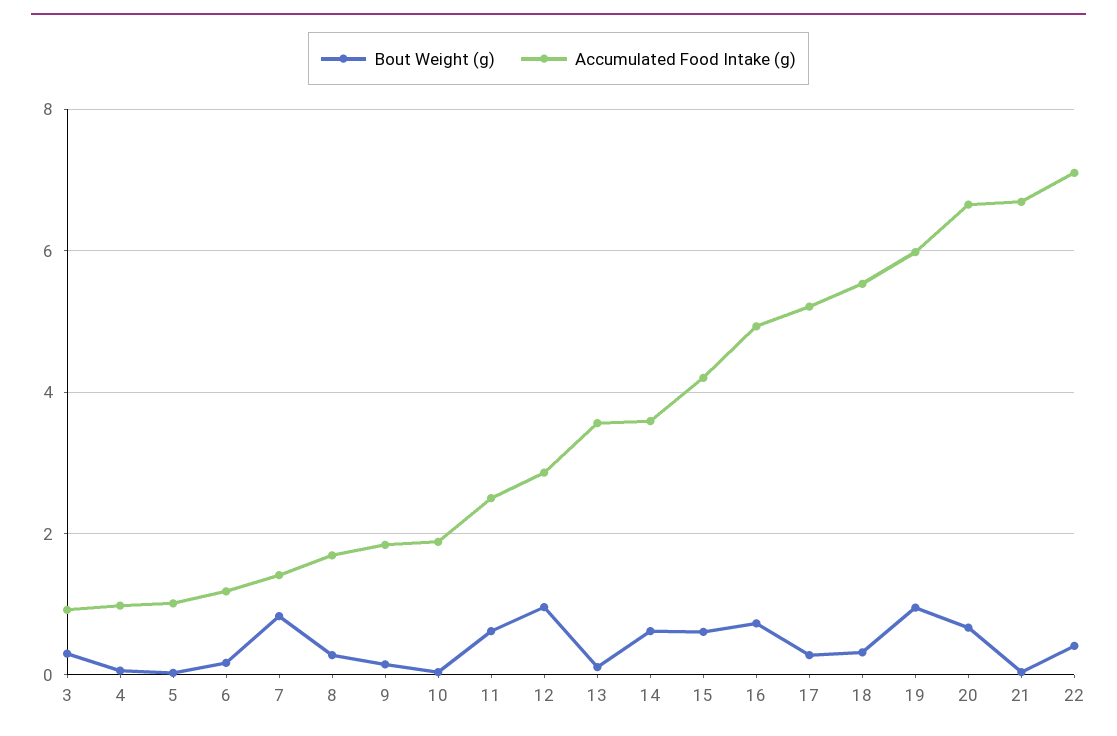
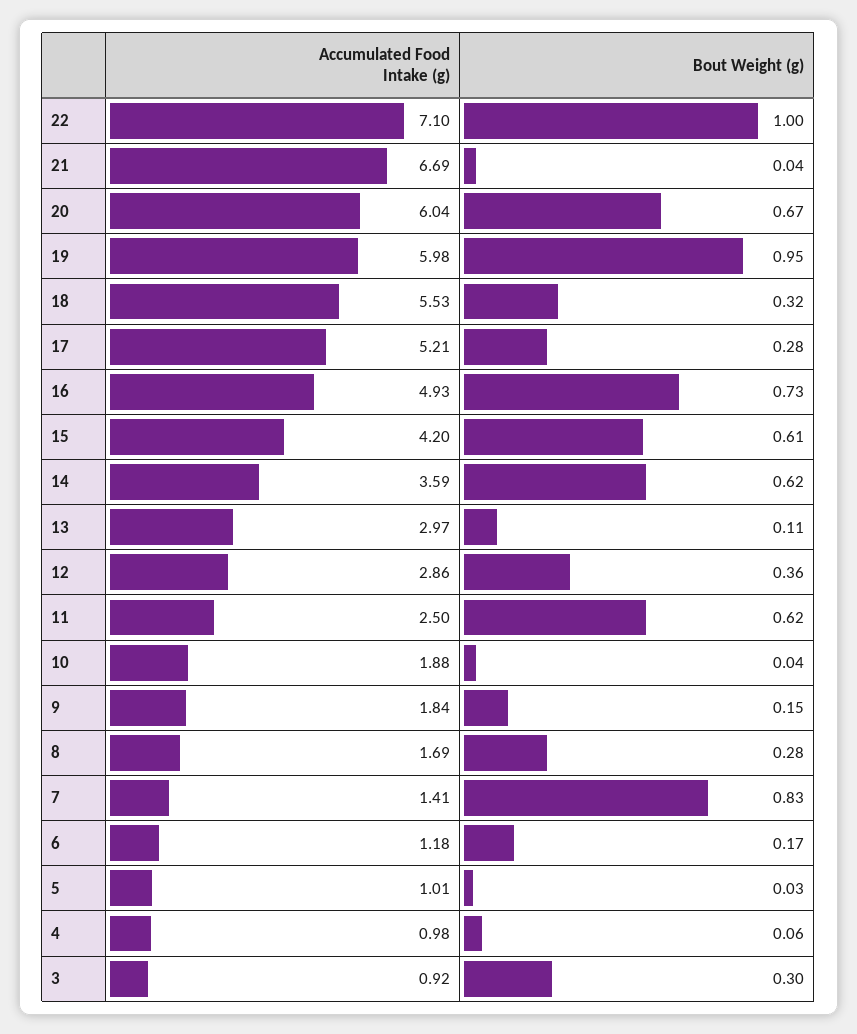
  {
    "Bout Weight (g)": {
      "3": 0.3,
      "4": 0.06,
      "5": 0.03,
      "6": 0.17,
      "7": 0.83,
      "8": 0.28,
      "9": 0.15,
      "10": 0.04,
      "11": 0.62,
-     "12": 1,
+     "12": 0.36,
      "13": 0.11,
      "14": 0.62,
      "15": 0.61,
      "16": 0.73,
      "17": 0.28,
      "18": 0.32,
      "19": 0.95,
      "20": 0.67,
      "21": 0.04,
-     "22": 0.4
+     "22": 1
    },
    "Accumulated Food Intake (g)": {
      "3": 0.92,
      "4": 0.98,
      "5": 1.01,
      "6": 1.18,
      "7": 1.41,
      "8": 1.69,
      "9": 1.84,
      "10": 1.88,
      "11": 2.5,
      "12": 2.86,
-     "13": 3.6,
+     "13": 2.97,
      "14": 3.59,
      "15": 4.2,
      "16": 4.93,
      "17": 5.21,
      "18": 5.53,
      "19": 5.98,
-     "20": 6.6,
+     "20": 6.04,
      "21": 6.69,
      "22": 7.1
    }
  }

